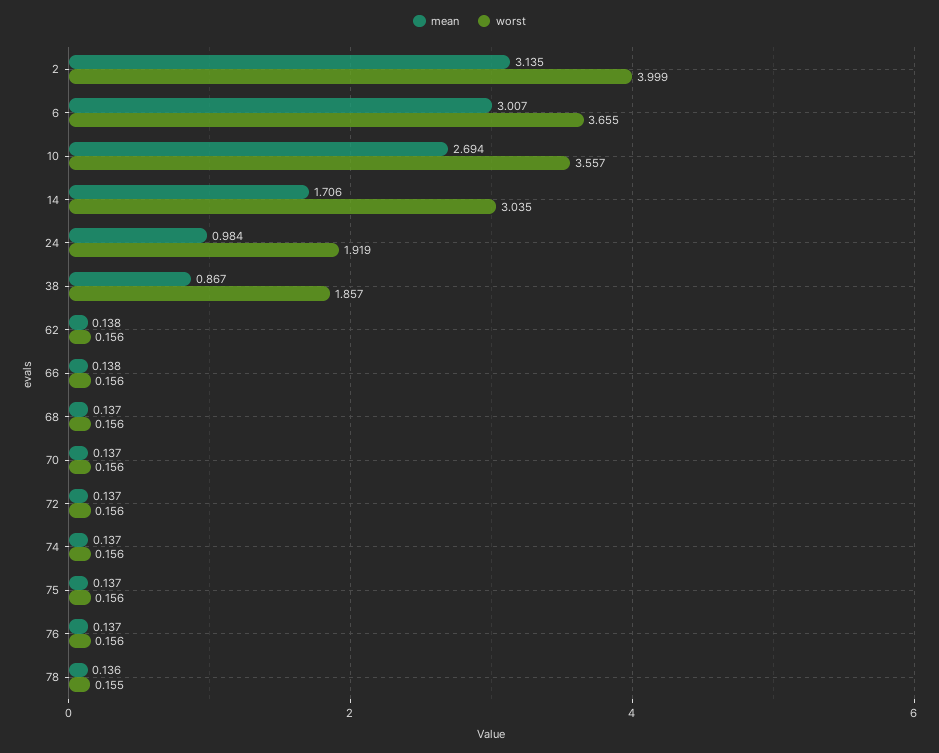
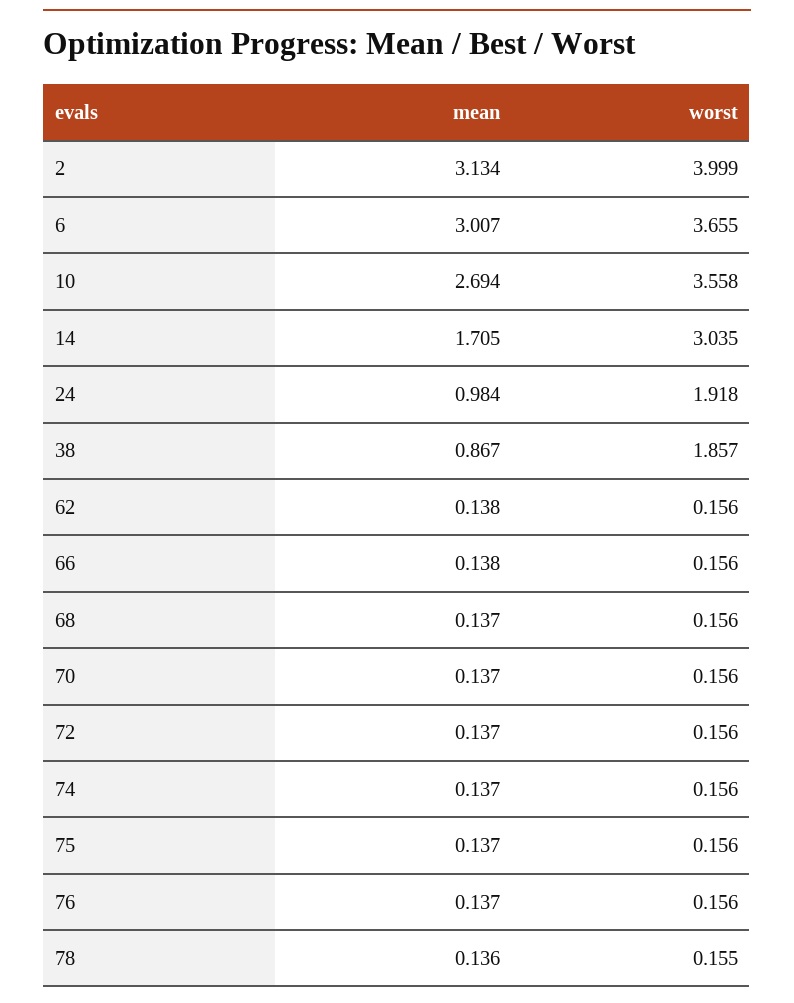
  {
    "mean": {
-     "2": 3.135,
+     "2": 3.134,
      "6": 3.007,
      "10": 2.694,
-     "14": 1.706,
+     "14": 1.705,
      "24": 0.984,
      "38": 0.867,
      "62": 0.138,
      "66": 0.138,
      "68": 0.137,
      "70": 0.137,
      "72": 0.137,
      "74": 0.137,
      "75": 0.137,
      "76": 0.137,
      "78": 0.136
    },
    "worst": {
      "2": 3.999,
      "6": 3.655,
-     "10": 3.557,
+     "10": 3.558,
      "14": 3.035,
-     "24": 1.919,
+     "24": 1.918,
      "38": 1.857,
      "62": 0.156,
      "66": 0.156,
      "68": 0.156,
      "70": 0.156,
      "72": 0.156,
      "74": 0.156,
      "75": 0.156,
      "76": 0.156,
      "78": 0.155
    }
  }

